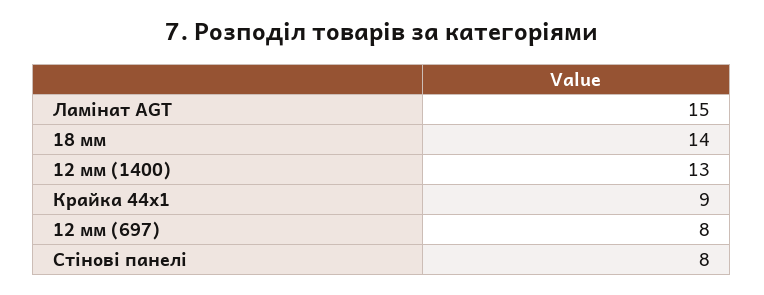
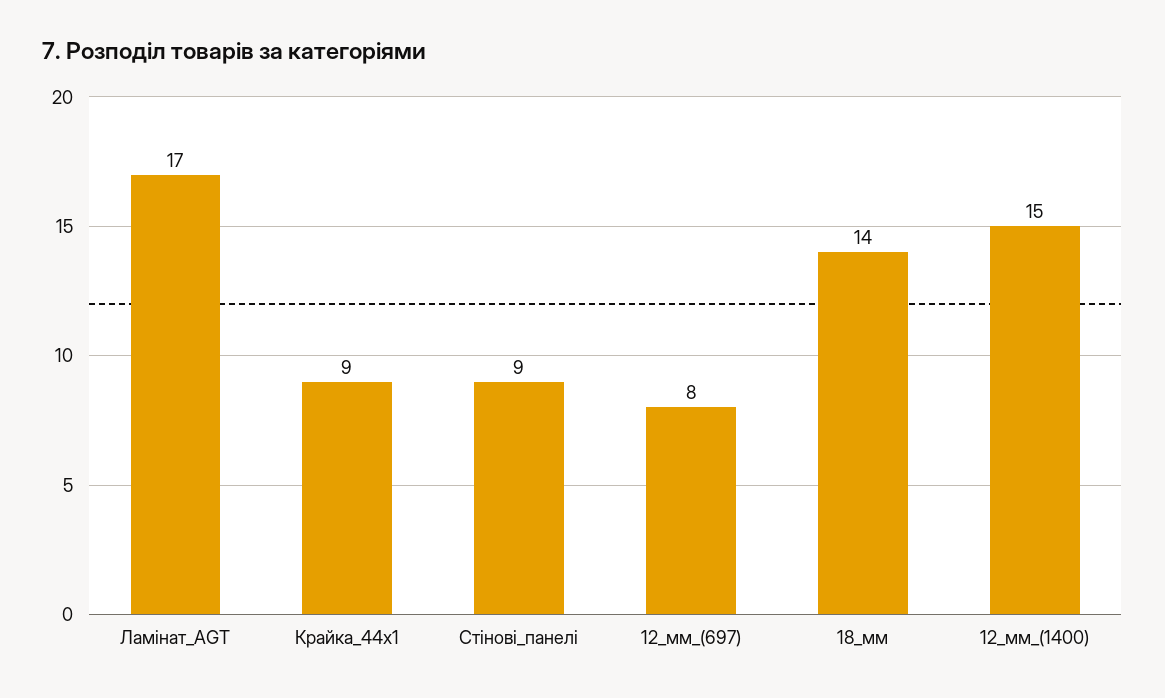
  {
-   "Ламінат AGT": 15,
+   "Ламінат AGT": 17,
    "18 мм": 14,
-   "12 мм (1400)": 13,
+   "12 мм (1400)": 15,
    "Крайка 44x1": 9,
    "12 мм (697)": 8,
-   "Стінові панелі": 8
+   "Стінові панелі": 9
  }

